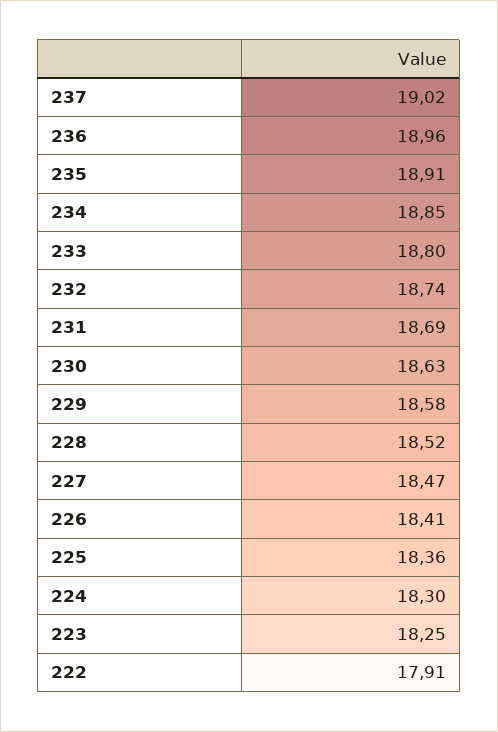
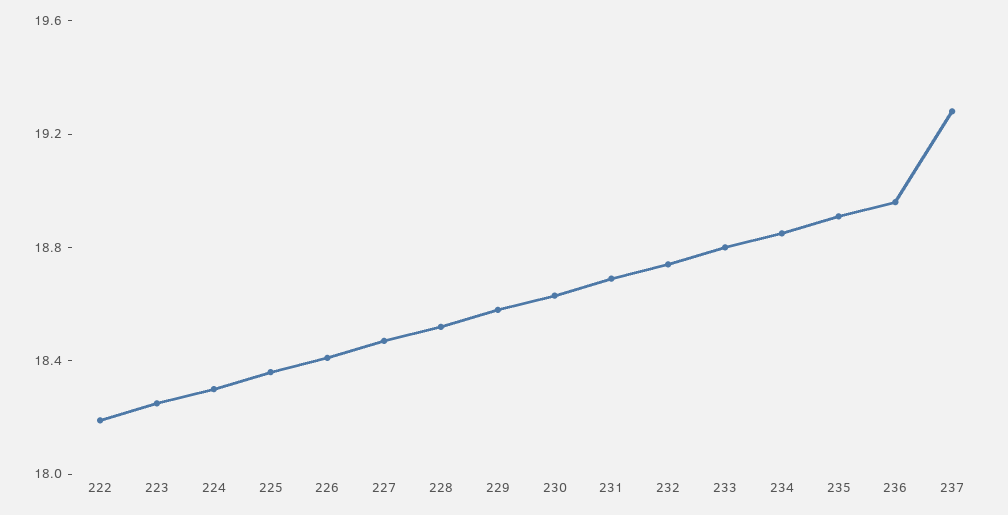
  {
-   "237": 19.02,
+   "237": 19.3,
    "236": 18.96,
    "235": 18.91,
    "234": 18.85,
    "233": 18.8,
    "232": 18.74,
    "231": 18.69,
    "230": 18.63,
    "229": 18.58,
    "228": 18.52,
    "227": 18.47,
    "226": 18.41,
    "225": 18.36,
    "224": 18.3,
    "223": 18.25,
-   "222": 17.91
+   "222": 18.2
  }

